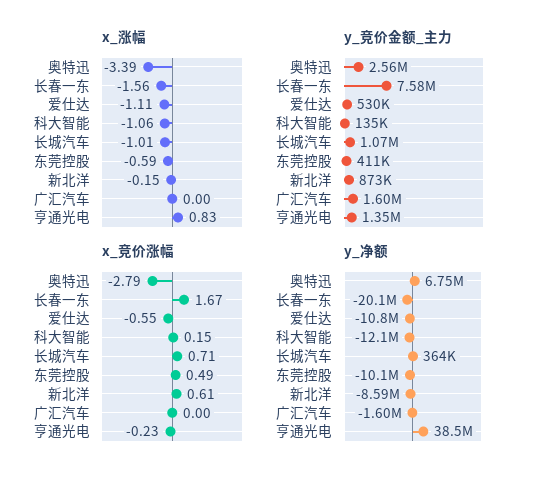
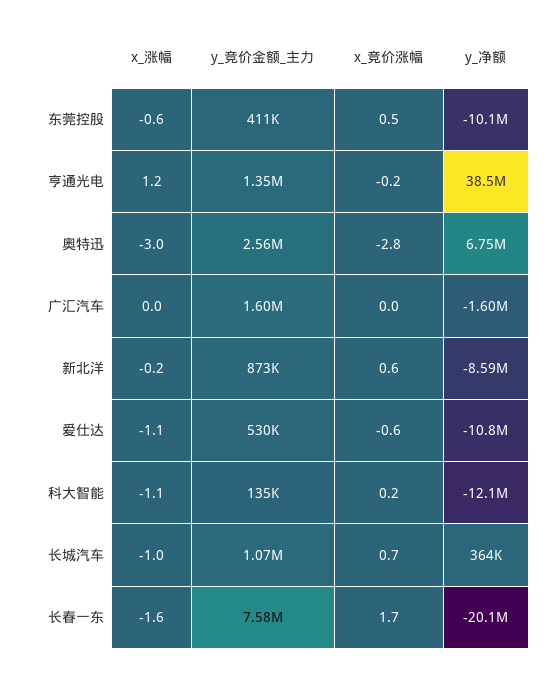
  {
    "x_涨幅": {
-     "奥特迅": -3.39,
+     "奥特迅": -3,
      "长春一东": -1.56,
      "爱仕达": -1.11,
      "科大智能": -1.06,
      "长城汽车": -1.01,
      "东莞控股": -0.59,
      "新北洋": -0.15,
      "广汇汽车": 0,
-     "亨通光电": 0.83
+     "亨通光电": 1.2
    },
    "y_竞价金额_主力": {
      "奥特迅": 2560000,
      "长春一东": 7580000,
      "爱仕达": 530000,
      "科大智能": 135000,
      "长城汽车": 1070000,
      "东莞控股": 411000,
      "新北洋": 873000,
      "广汇汽车": 1600000,
      "亨通光电": 1350000
    },
    "x_竞价涨幅": {
      "奥特迅": -2.79,
      "长春一东": 1.67,
      "爱仕达": -0.55,
      "科大智能": 0.15,
      "长城汽车": 0.71,
      "东莞控股": 0.49,
      "新北洋": 0.61,
      "广汇汽车": 0,
      "亨通光电": -0.23
    },
    "y_净额": {
      "奥特迅": 6750000,
      "长春一东": -20100000,
      "爱仕达": -10800000,
      "科大智能": -12100000,
      "长城汽车": 364000,
      "东莞控股": -10100000,
      "新北洋": -8590000,
      "广汇汽车": -1600000,
      "亨通光电": 38500000
    }
  }

